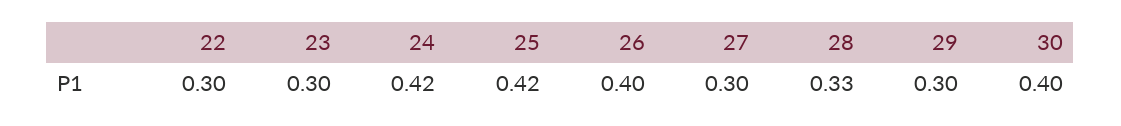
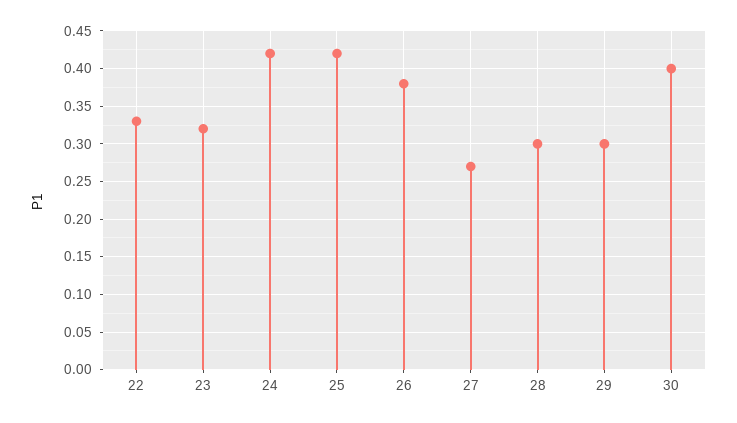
  {
-   "22": 0.3,
+   "22": 0.33,
-   "23": 0.3,
+   "23": 0.32,
    "24": 0.42,
    "25": 0.42,
-   "26": 0.4,
+   "26": 0.38,
-   "27": 0.3,
+   "27": 0.27,
-   "28": 0.33,
+   "28": 0.3,
    "29": 0.3,
    "30": 0.4
  }

